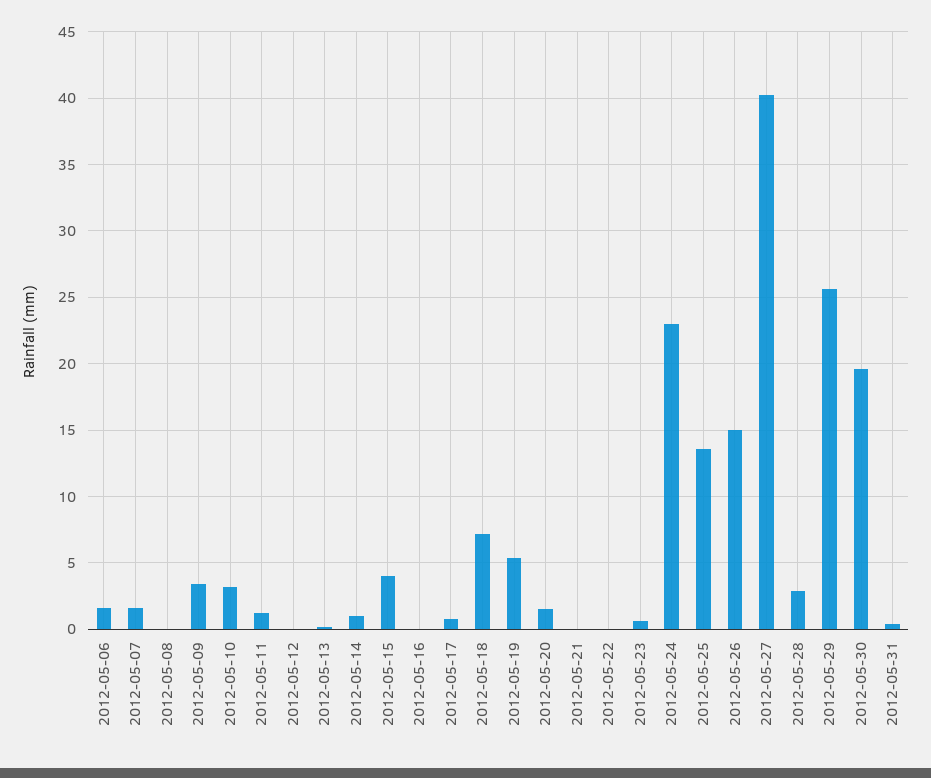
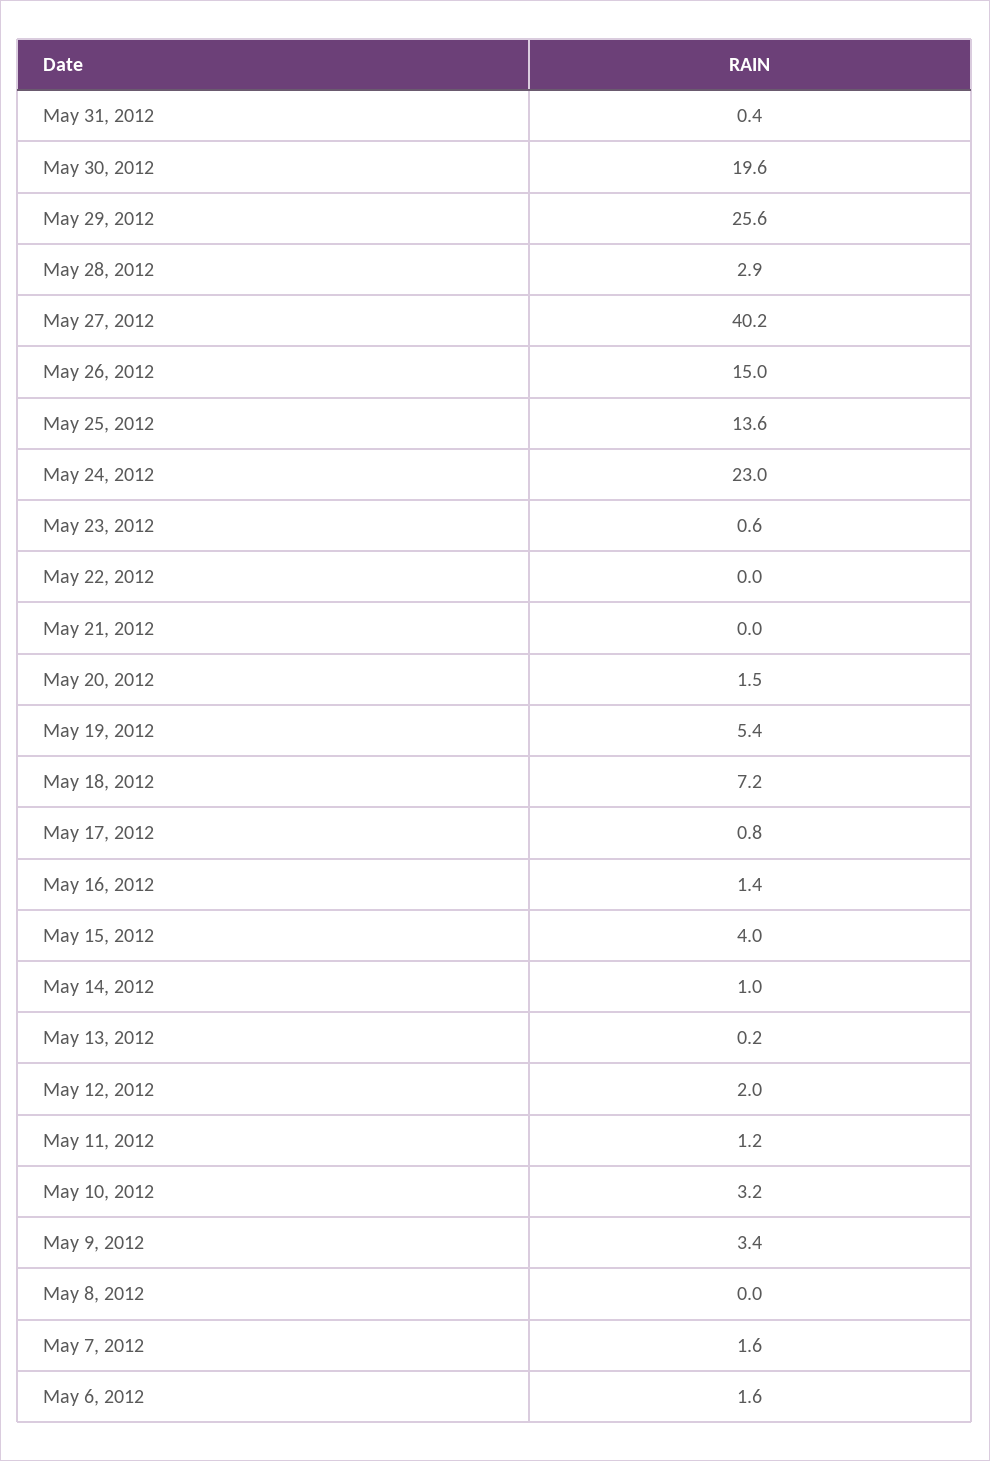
  {
    "2012-05-06": 1.6,
    "2012-05-07": 1.6,
    "2012-05-08": 0,
    "2012-05-09": 3.4,
    "2012-05-10": 3.2,
    "2012-05-11": 1.2,
-   "2012-05-12": 0,
+   "2012-05-12": 2,
    "2012-05-13": 0.2,
    "2012-05-14": 1,
    "2012-05-15": 4,
-   "2012-05-16": 0,
+   "2012-05-16": 1.4,
    "2012-05-17": 0.8,
    "2012-05-18": 7.2,
    "2012-05-19": 5.4,
    "2012-05-20": 1.5,
    "2012-05-21": 0,
    "2012-05-22": 0,
    "2012-05-23": 0.6,
    "2012-05-24": 23,
    "2012-05-25": 13.6,
    "2012-05-26": 15,
    "2012-05-27": 40.2,
    "2012-05-28": 2.9,
    "2012-05-29": 25.6,
    "2012-05-30": 19.6,
    "2012-05-31": 0.4
  }

